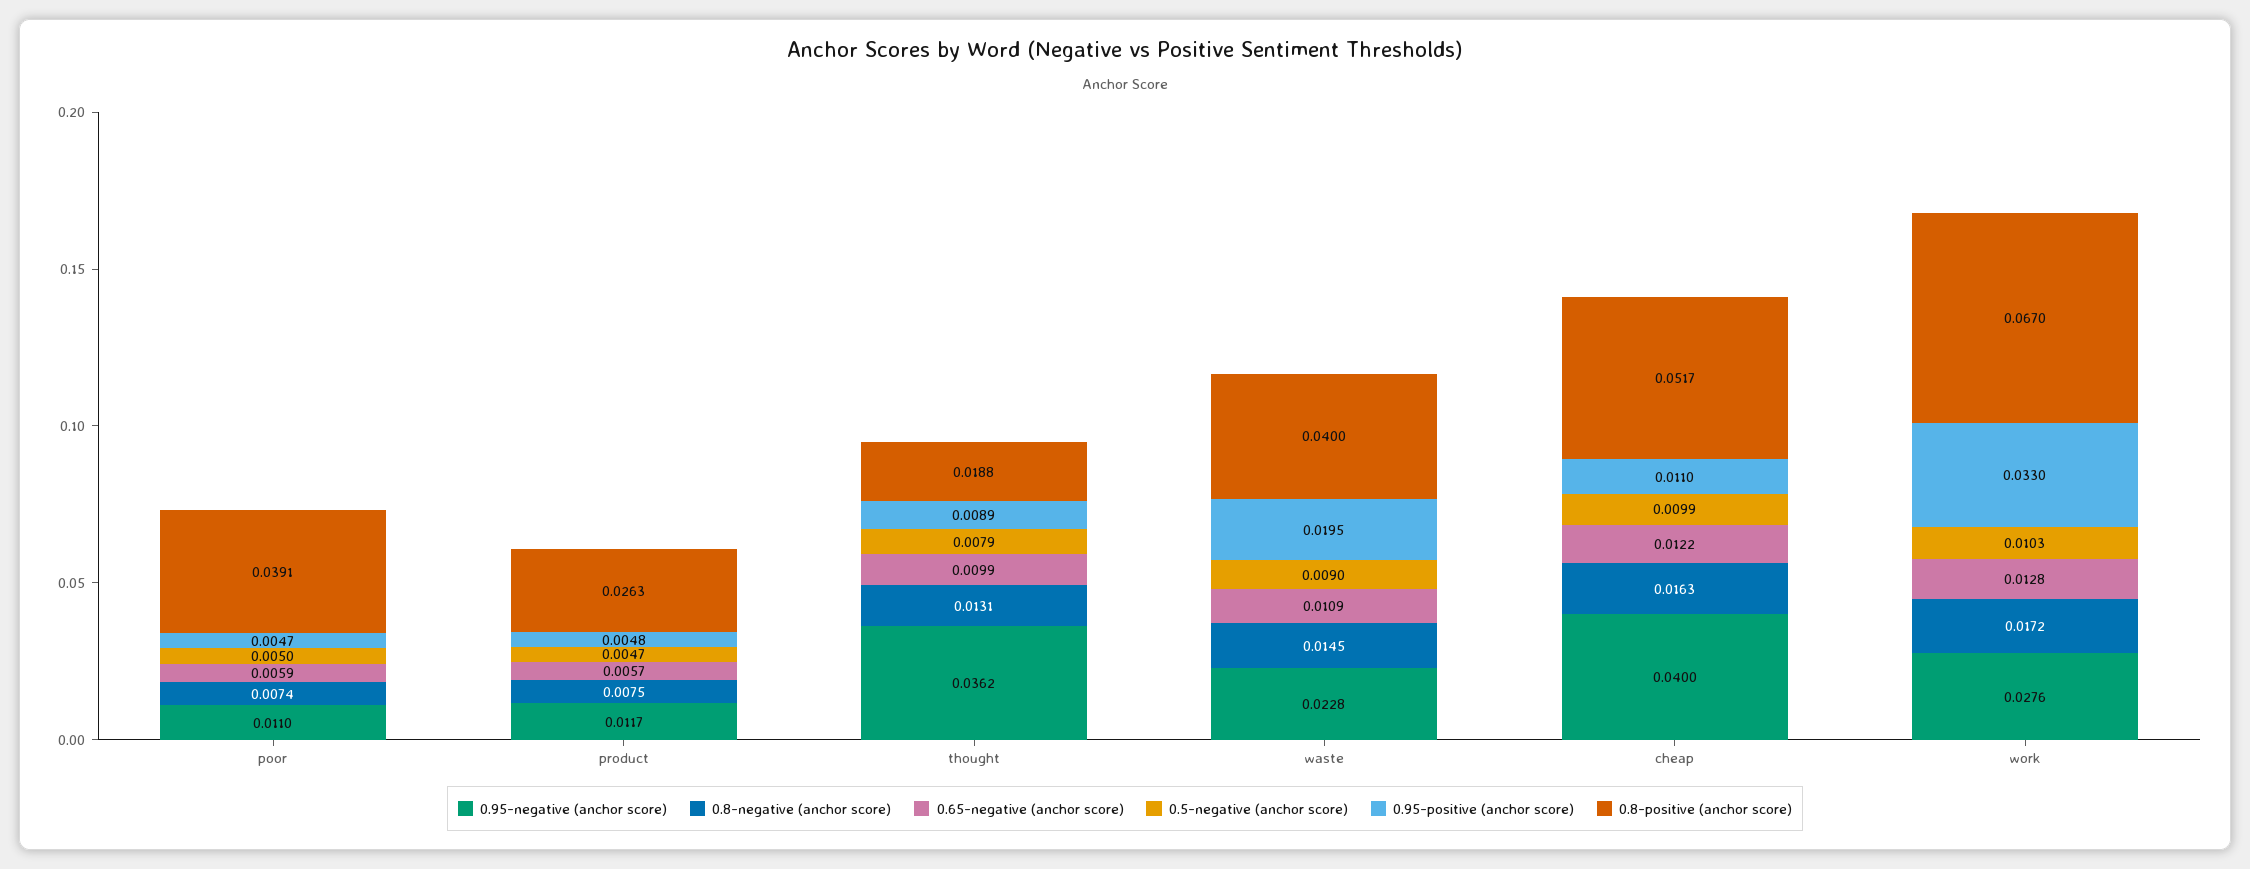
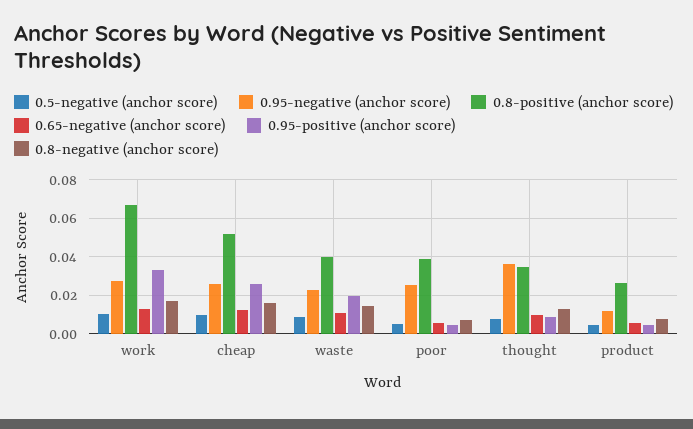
  {
    "0.95-negative (anchor score)": {
-     "poor": 0.011,
+     "poor": 0.025,
      "product": 0.0117,
      "thought": 0.0362,
      "waste": 0.0228,
-     "cheap": 0.04,
+     "cheap": 0.025,
      "work": 0.0276
    },
    "0.8-negative (anchor score)": {
      "poor": 0.0074,
      "product": 0.0075,
      "thought": 0.0131,
      "waste": 0.0145,
      "cheap": 0.0163,
      "work": 0.0172
    },
    "0.65-negative (anchor score)": {
      "poor": 0.0059,
      "product": 0.0057,
      "thought": 0.0099,
      "waste": 0.0109,
      "cheap": 0.0122,
      "work": 0.0128
    },
    "0.5-negative (anchor score)": {
      "poor": 0.005,
      "product": 0.0047,
      "thought": 0.0079,
      "waste": 0.009,
      "cheap": 0.0099,
      "work": 0.0103
    },
    "0.95-positive (anchor score)": {
      "poor": 0.0047,
      "product": 0.0048,
      "thought": 0.0089,
      "waste": 0.0195,
-     "cheap": 0.011,
+     "cheap": 0.025,
      "work": 0.033
    },
    "0.8-positive (anchor score)": {
      "poor": 0.0391,
      "product": 0.0263,
-     "thought": 0.0188,
+     "thought": 0.035,
      "waste": 0.04,
      "cheap": 0.0517,
      "work": 0.067
    }
  }

